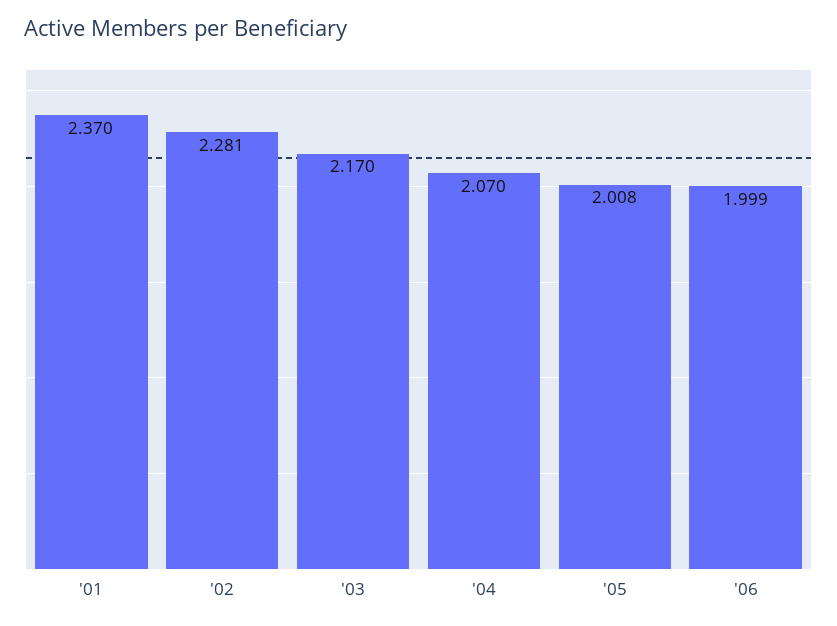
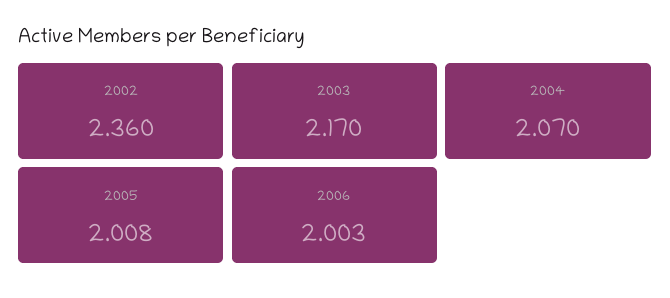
  {
-   "'01": 2.37,
-   "'02": 2.281,
+   "'02": 2.36,
    "'03": 2.17,
    "'04": 2.07,
    "'05": 2.008,
-   "'06": 1.999
+   "'06": 2.003
  }

